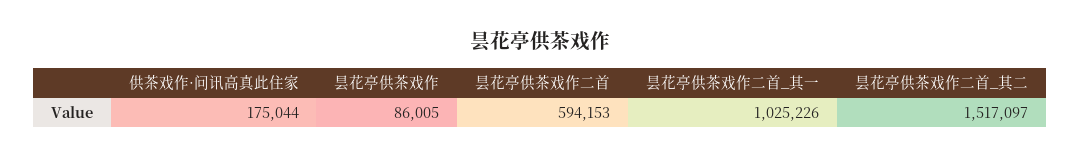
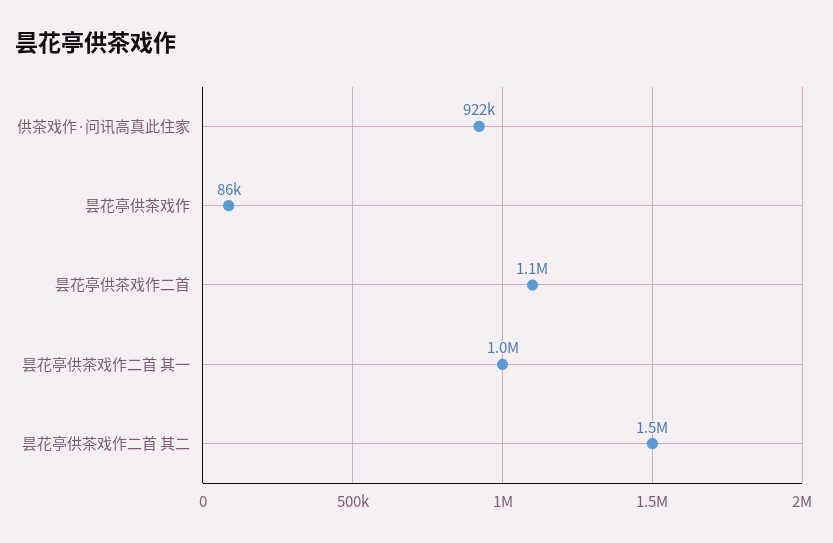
  {
-   "供茶戏作·问讯高真此住家": 175044,
+   "供茶戏作·问讯高真此住家": 922000,
    "昙花亭供茶戏作": 86005,
-   "昙花亭供茶戏作二首": 594153,
+   "昙花亭供茶戏作二首": 1100000,
    "昙花亭供茶戏作二首_其一": 1025226,
    "昙花亭供茶戏作二首_其二": 1517097
  }

